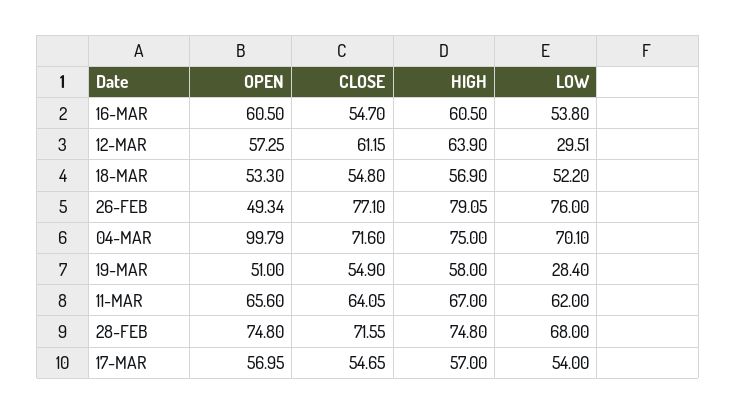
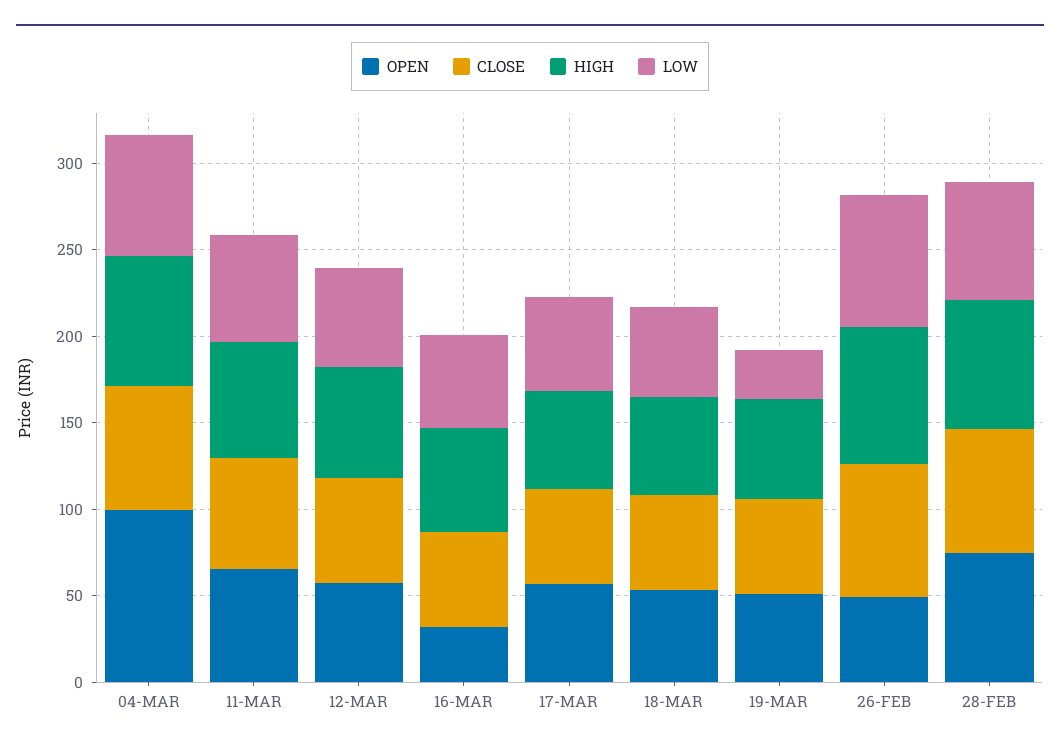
  {
    "OPEN": {
-     "16-MAR": 60.5,
+     "16-MAR": 30,
      "12-MAR": 57.25,
      "18-MAR": 53.3,
      "26-FEB": 49.34,
      "04-MAR": 99.79,
      "19-MAR": 51,
      "11-MAR": 65.6,
      "28-FEB": 74.8,
      "17-MAR": 56.95
    },
    "CLOSE": {
      "16-MAR": 54.7,
      "12-MAR": 61.15,
      "18-MAR": 54.8,
      "26-FEB": 77.1,
      "04-MAR": 71.6,
      "19-MAR": 54.9,
      "11-MAR": 64.05,
      "28-FEB": 71.55,
      "17-MAR": 54.65
    },
    "HIGH": {
      "16-MAR": 60.5,
      "12-MAR": 63.9,
      "18-MAR": 56.9,
      "26-FEB": 79.05,
      "04-MAR": 75,
      "19-MAR": 58,
      "11-MAR": 67,
      "28-FEB": 74.8,
      "17-MAR": 57
    },
    "LOW": {
      "16-MAR": 53.8,
-     "12-MAR": 29.51,
+     "12-MAR": 60,
      "18-MAR": 52.2,
      "26-FEB": 76,
      "04-MAR": 70.1,
      "19-MAR": 28.4,
      "11-MAR": 62,
      "28-FEB": 68,
      "17-MAR": 54
    }
  }

